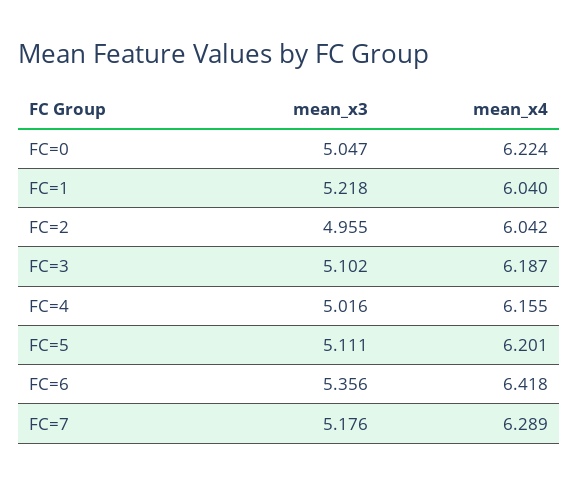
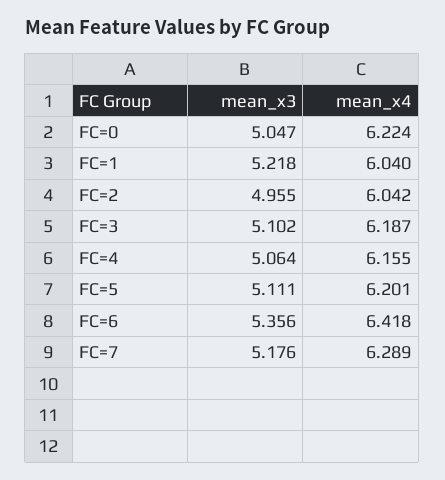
  {
    "mean_x3": {
      "FC=0": 5.047,
      "FC=1": 5.218,
      "FC=2": 4.955,
      "FC=3": 5.102,
-     "FC=4": 5.016,
+     "FC=4": 5.064,
      "FC=5": 5.111,
      "FC=6": 5.356,
      "FC=7": 5.176
    },
    "mean_x4": {
      "FC=0": 6.224,
      "FC=1": 6.04,
      "FC=2": 6.042,
      "FC=3": 6.187,
      "FC=4": 6.155,
      "FC=5": 6.201,
      "FC=6": 6.418,
      "FC=7": 6.289
    }
  }

